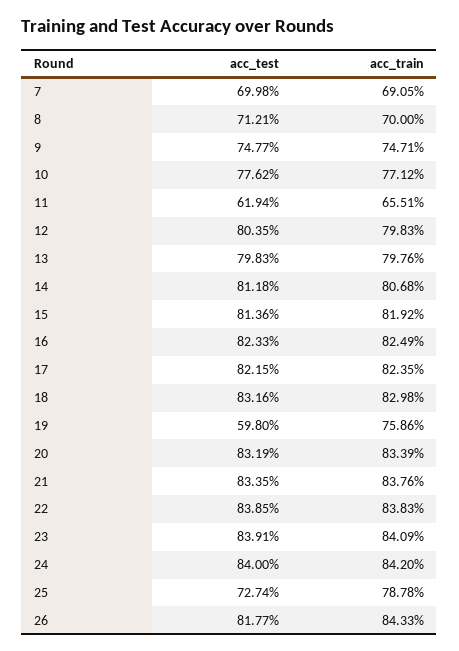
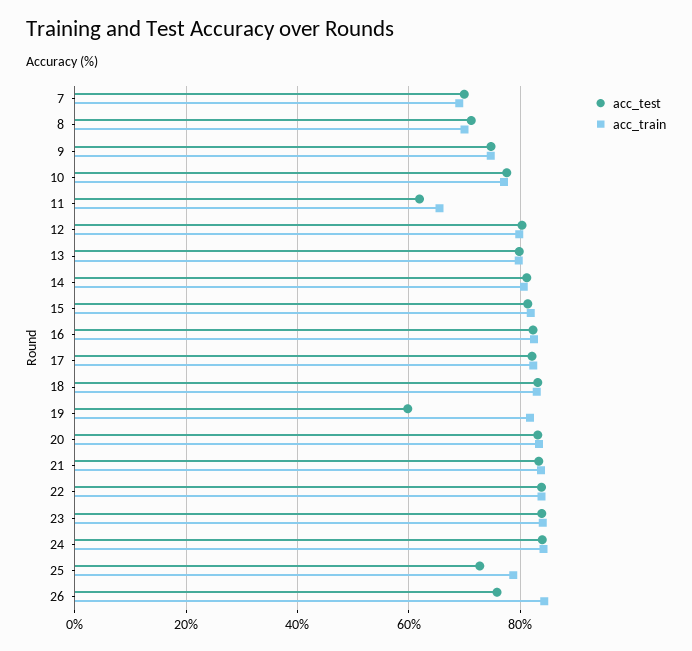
  {
    "acc_test": {
      "7": 69.98,
      "8": 71.21,
      "9": 74.77,
      "10": 77.62,
      "11": 61.94,
      "12": 80.35,
      "13": 79.83,
      "14": 81.18,
      "15": 81.36,
      "16": 82.33,
      "17": 82.15,
      "18": 83.16,
      "19": 59.8,
      "20": 83.19,
      "21": 83.35,
      "22": 83.85,
      "23": 83.91,
      "24": 84,
      "25": 72.74,
-     "26": 81.77
+     "26": 76
    },
    "acc_train": {
      "7": 69.05,
      "8": 70,
      "9": 74.71,
      "10": 77.12,
      "11": 65.51,
      "12": 79.83,
      "13": 79.76,
      "14": 80.68,
      "15": 81.92,
      "16": 82.49,
      "17": 82.35,
      "18": 82.98,
-     "19": 75.86,
+     "19": 82,
      "20": 83.39,
      "21": 83.76,
      "22": 83.83,
      "23": 84.09,
      "24": 84.2,
      "25": 78.78,
      "26": 84.33
    }
  }

